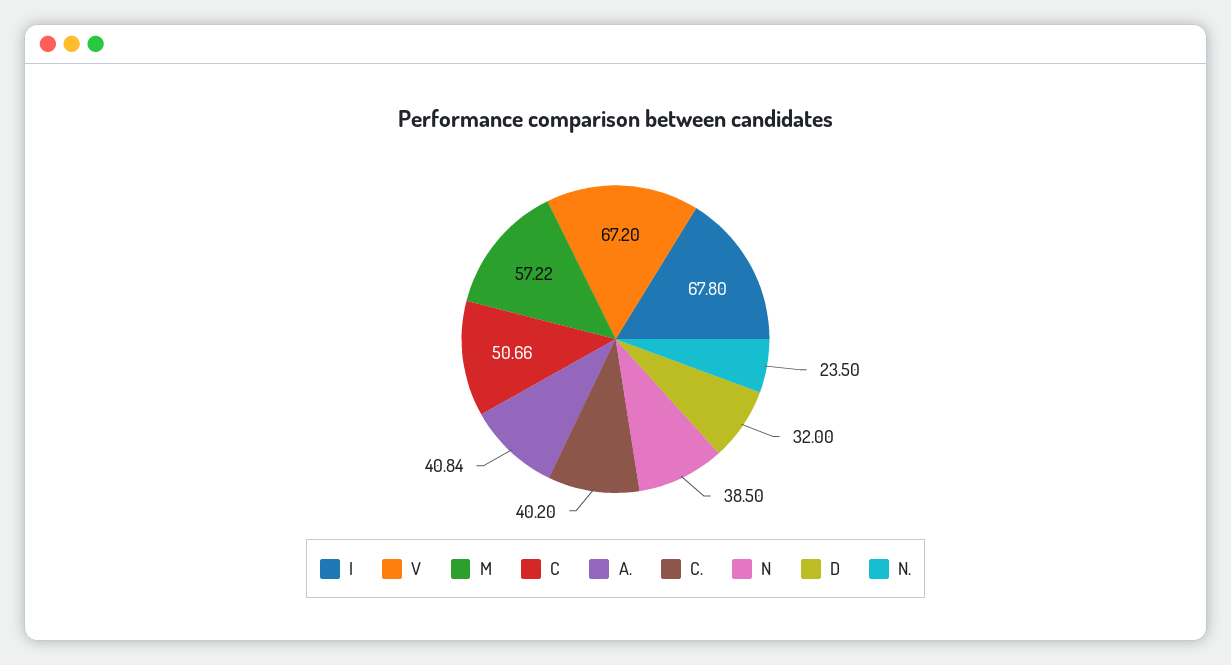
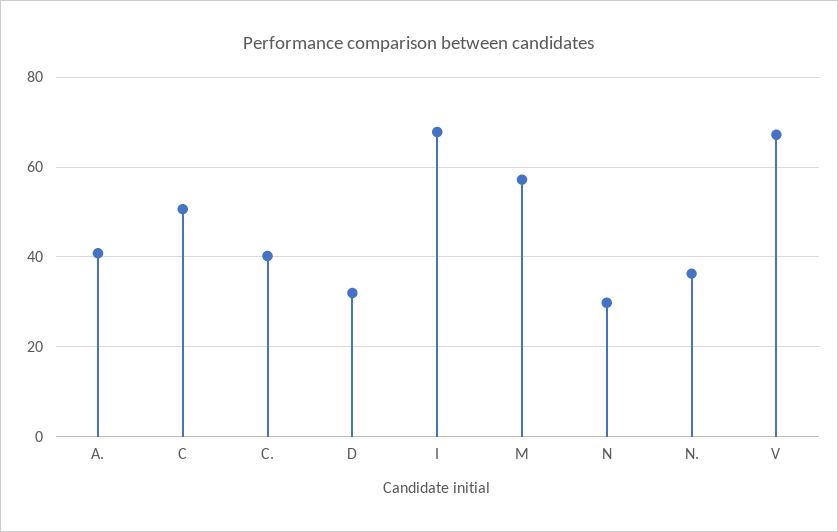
  {
    "I": 67.8,
    "V": 67.2,
    "M": 57.22,
    "C": 50.66,
    "A.": 40.84,
    "C.": 40.2,
-   "N": 38.5,
+   "N": 30,
    "D": 32,
-   "N.": 23.5
+   "N.": 36
  }

